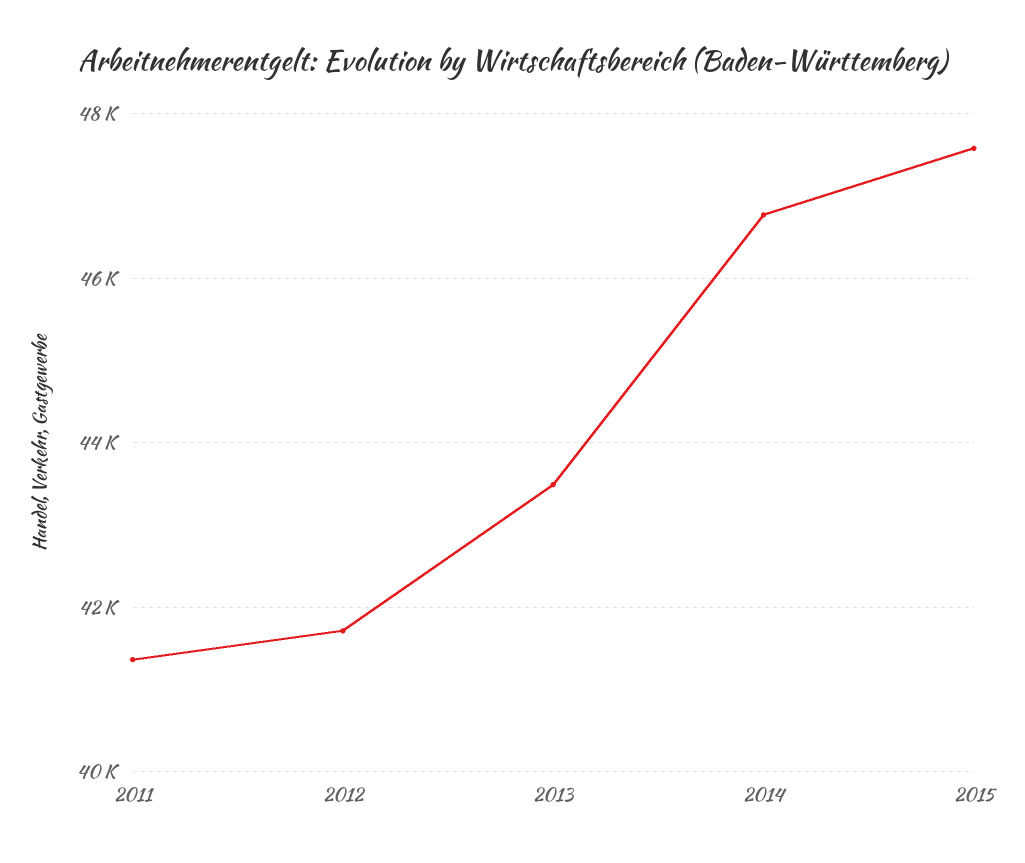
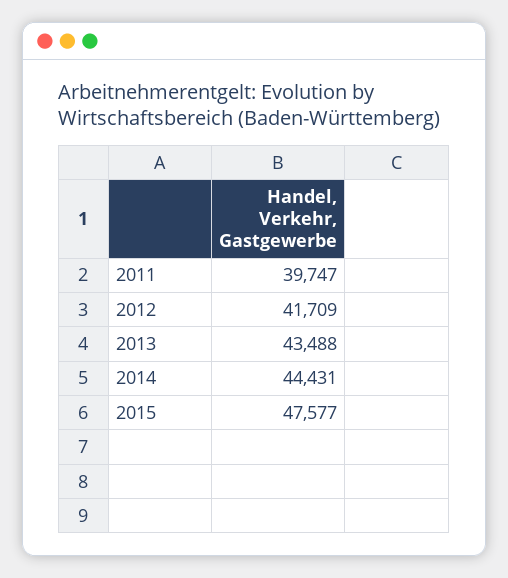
  {
-   "2011": 41400,
+   "2011": 39747,
    "2012": 41709,
    "2013": 43488,
-   "2014": 46800,
+   "2014": 44431,
    "2015": 47577
  }

